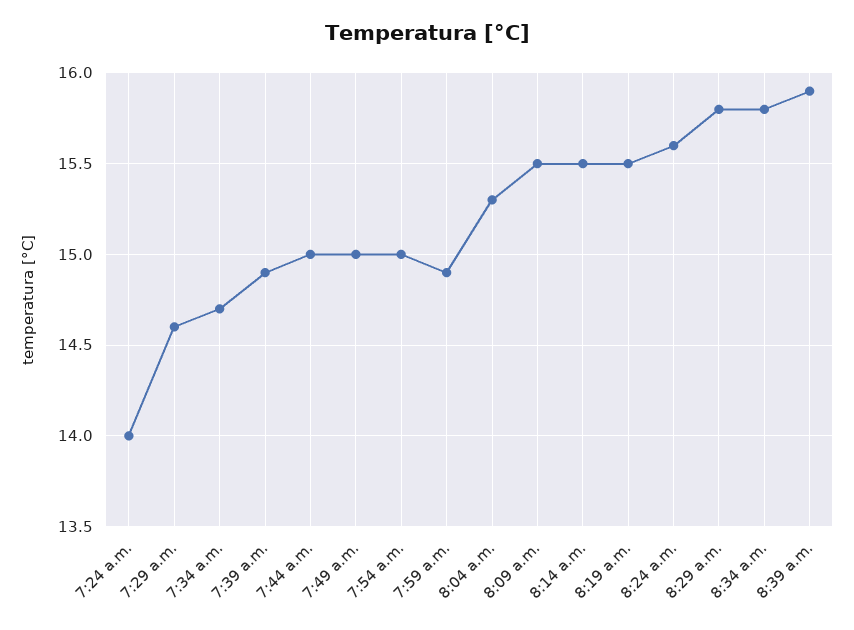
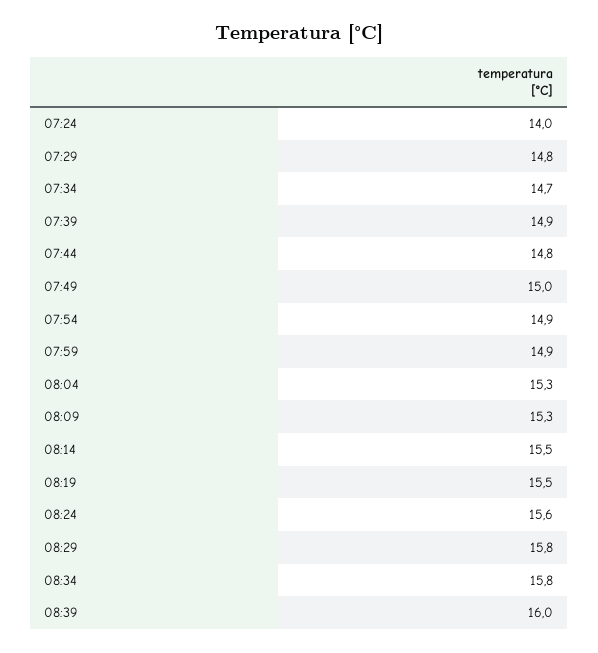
  {
    "7:24 a.m.": 14,
-   "7:29 a.m.": 14.6,
+   "7:29 a.m.": 14.8,
    "7:34 a.m.": 14.7,
    "7:39 a.m.": 14.9,
-   "7:44 a.m.": 15,
+   "7:44 a.m.": 14.8,
    "7:49 a.m.": 15,
-   "7:54 a.m.": 15,
+   "7:54 a.m.": 14.9,
    "7:59 a.m.": 14.9,
    "8:04 a.m.": 15.3,
-   "8:09 a.m.": 15.5,
+   "8:09 a.m.": 15.3,
    "8:14 a.m.": 15.5,
    "8:19 a.m.": 15.5,
    "8:24 a.m.": 15.6,
    "8:29 a.m.": 15.8,
    "8:34 a.m.": 15.8,
-   "8:39 a.m.": 15.9
+   "8:39 a.m.": 16
  }

